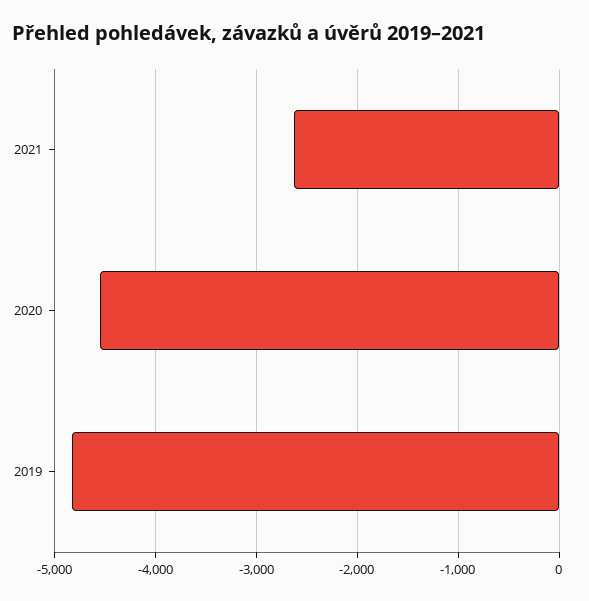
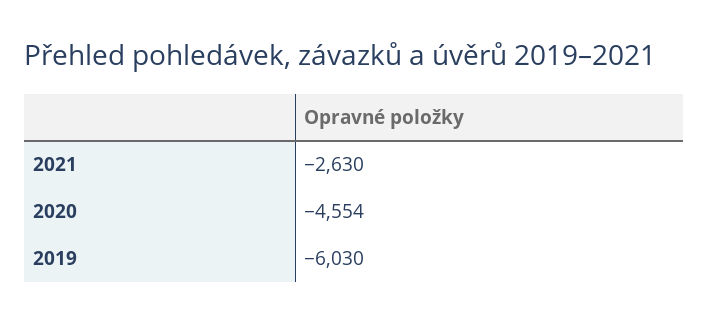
  {
    "2021": -2630,
    "2020": -4554,
-   "2019": -4800
+   "2019": -6030
  }

